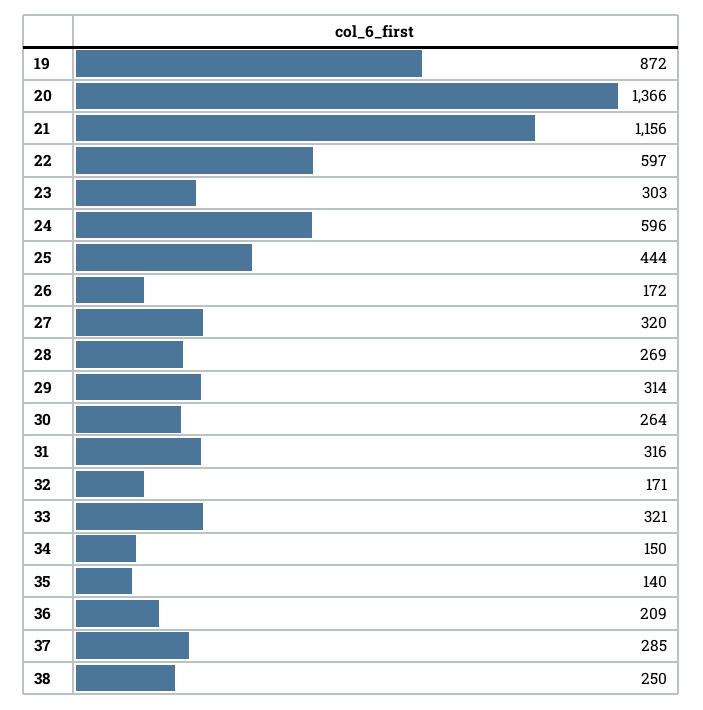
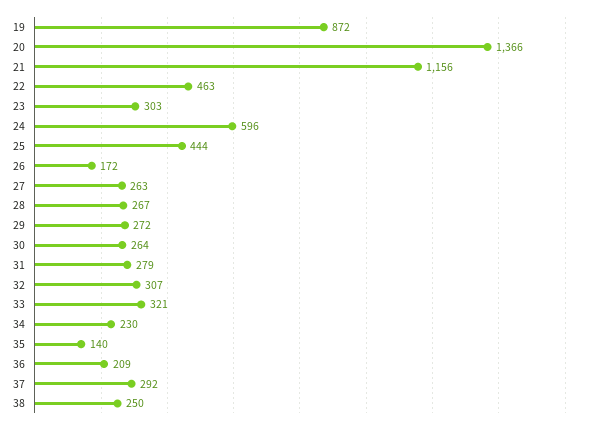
  {
    "19": 872,
    "20": 1366,
    "21": 1156,
-   "22": 597,
+   "22": 463,
    "23": 303,
    "24": 596,
    "25": 444,
    "26": 172,
-   "27": 320,
+   "27": 263,
-   "28": 269,
+   "28": 267,
-   "29": 314,
+   "29": 272,
    "30": 264,
-   "31": 316,
+   "31": 279,
-   "32": 171,
+   "32": 307,
    "33": 321,
-   "34": 150,
+   "34": 230,
    "35": 140,
    "36": 209,
-   "37": 285,
+   "37": 292,
    "38": 250
  }

